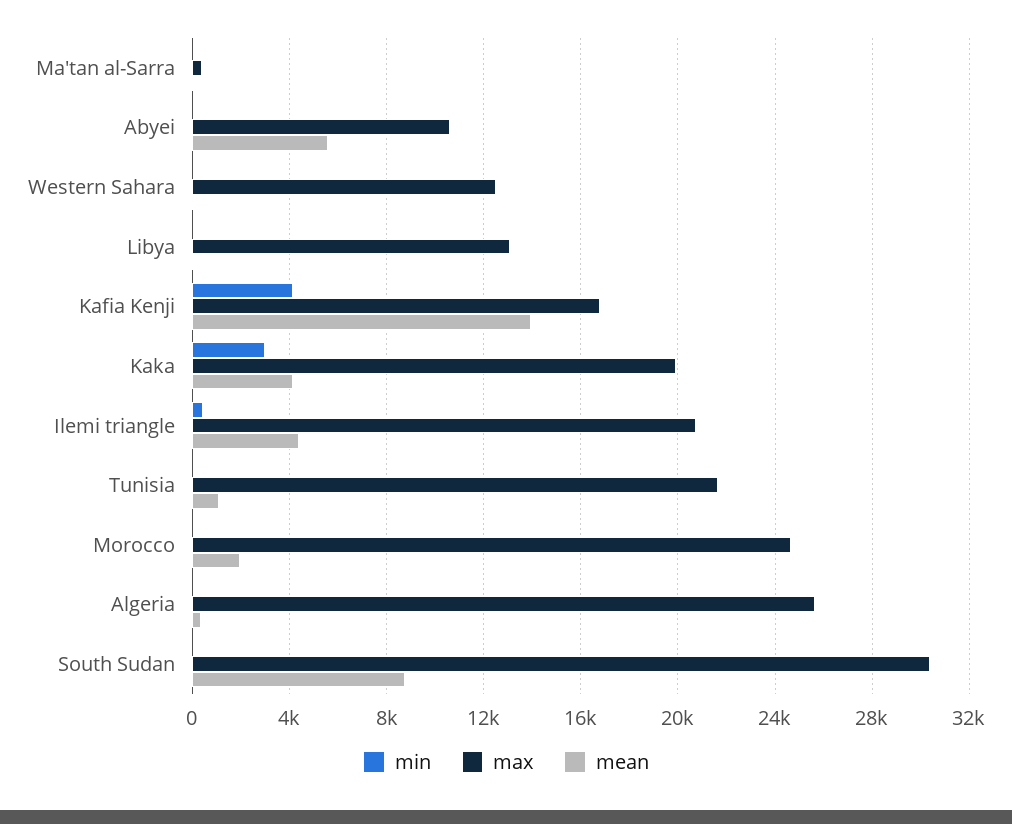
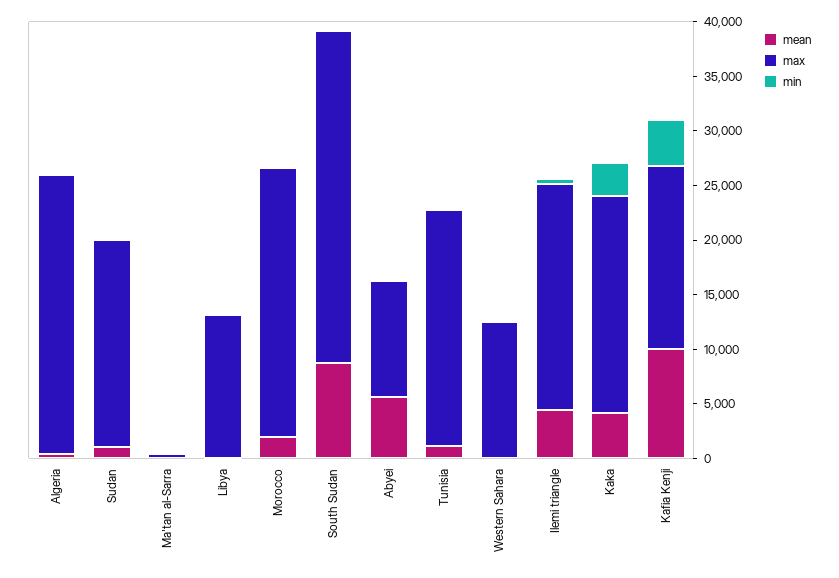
  {
    "min": {
      "Ma'tan al-Sarra": 0,
      "Abyei": 0,
      "Western Sahara": 0,
      "Libya": 0,
      "Kafia Kenji": 4000,
      "Kaka": 3000,
      "Ilemi triangle": 500,
      "Tunisia": 0,
      "Morocco": 0,
      "Algeria": 0,
-     "South Sudan": 0
+     "South Sudan": 0,
+     "Sudan": 0
    },
    "max": {
      "Ma'tan al-Sarra": 500,
      "Abyei": 10500,
      "Western Sahara": 12500,
      "Libya": 13000,
      "Kafia Kenji": 17000,
      "Kaka": 20000,
      "Ilemi triangle": 20500,
      "Tunisia": 21500,
      "Morocco": 24500,
      "Algeria": 25500,
-     "South Sudan": 30500
+     "South Sudan": 30500,
+     "Sudan": 19000
    },
    "mean": {
      "Ma'tan al-Sarra": 0,
      "Abyei": 5500,
      "Western Sahara": 0,
      "Libya": 0,
-     "Kafia Kenji": 14000,
+     "Kafia Kenji": 10000,
      "Kaka": 4000,
      "Ilemi triangle": 4500,
      "Tunisia": 1000,
      "Morocco": 2000,
      "Algeria": 500,
-     "South Sudan": 8500
+     "South Sudan": 8500,
+     "Sudan": 1000
    }
  }

